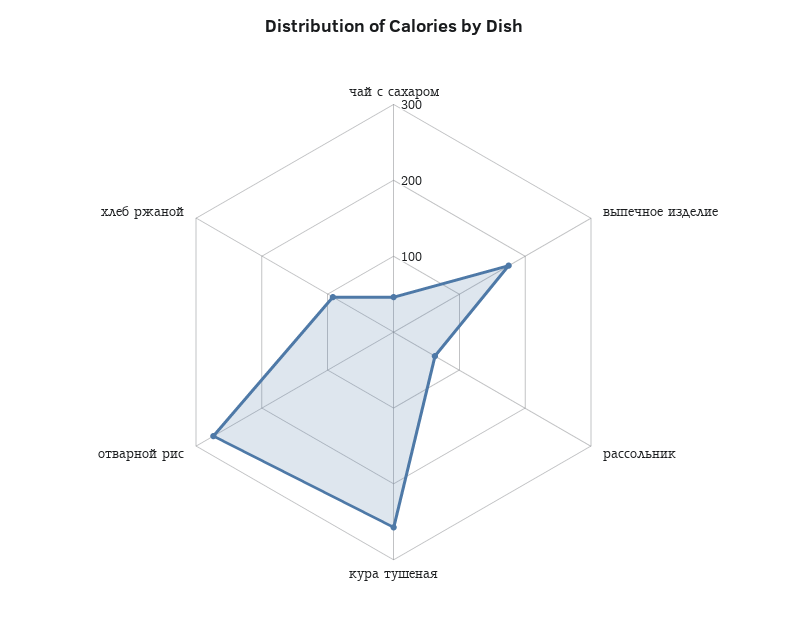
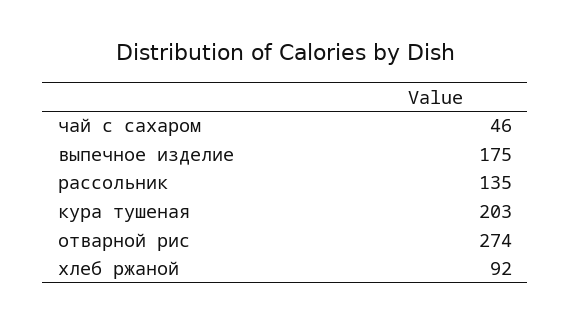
  {
    "чай с сахаром": 46,
    "выпечное изделие": 175,
-   "рассольник": 60,
+   "рассольник": 135,
-   "кура тушеная": 260,
+   "кура тушеная": 203,
    "отварной рис": 274,
    "хлеб ржаной": 92
  }

